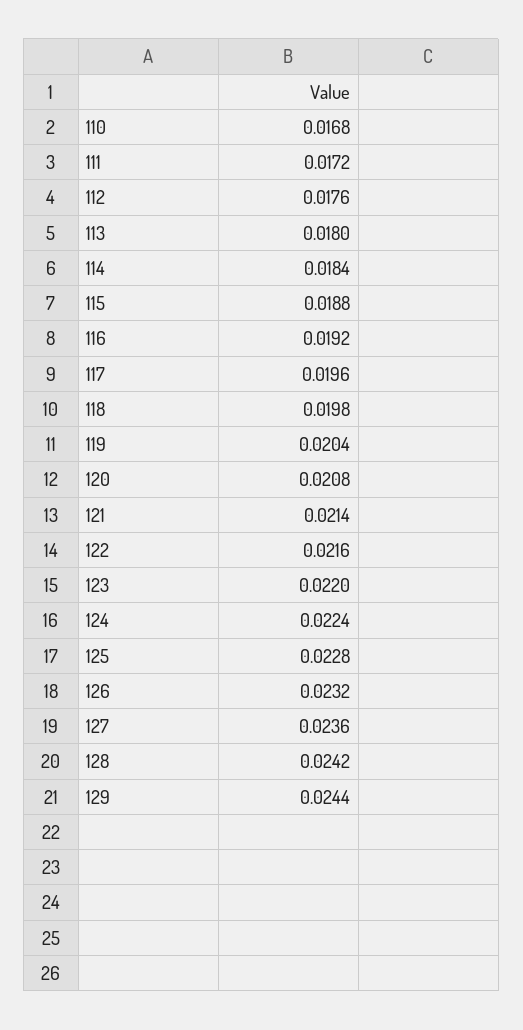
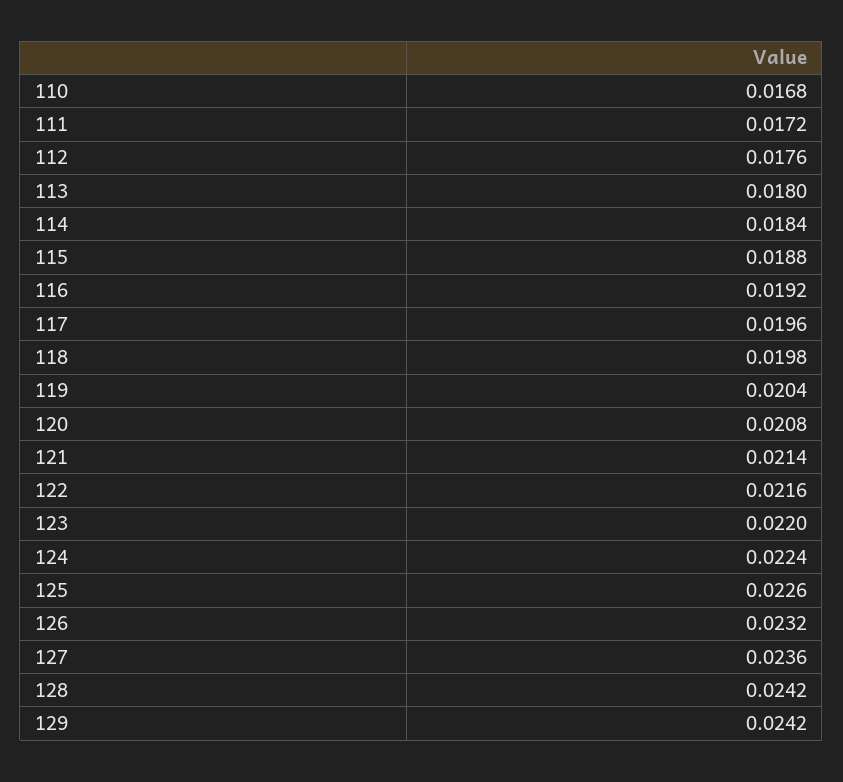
  {
    "110": 0.0168,
    "111": 0.0172,
    "112": 0.0176,
    "113": 0.018,
    "114": 0.0184,
    "115": 0.0188,
    "116": 0.0192,
    "117": 0.0196,
    "118": 0.0198,
    "119": 0.0204,
    "120": 0.0208,
    "121": 0.0214,
    "122": 0.0216,
    "123": 0.022,
    "124": 0.0224,
-   "125": 0.0228,
+   "125": 0.0226,
    "126": 0.0232,
    "127": 0.0236,
    "128": 0.0242,
-   "129": 0.0244
+   "129": 0.0242
  }

